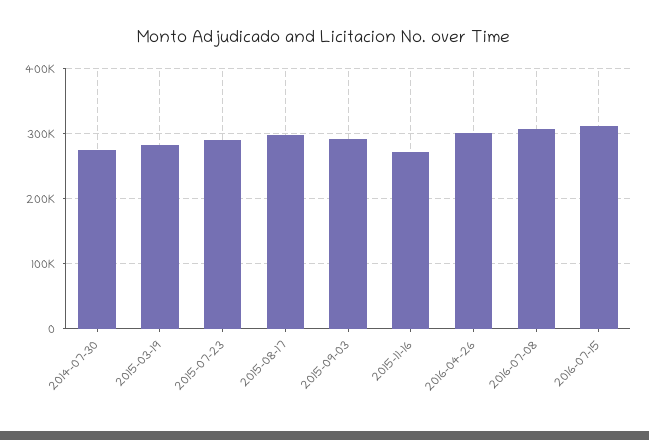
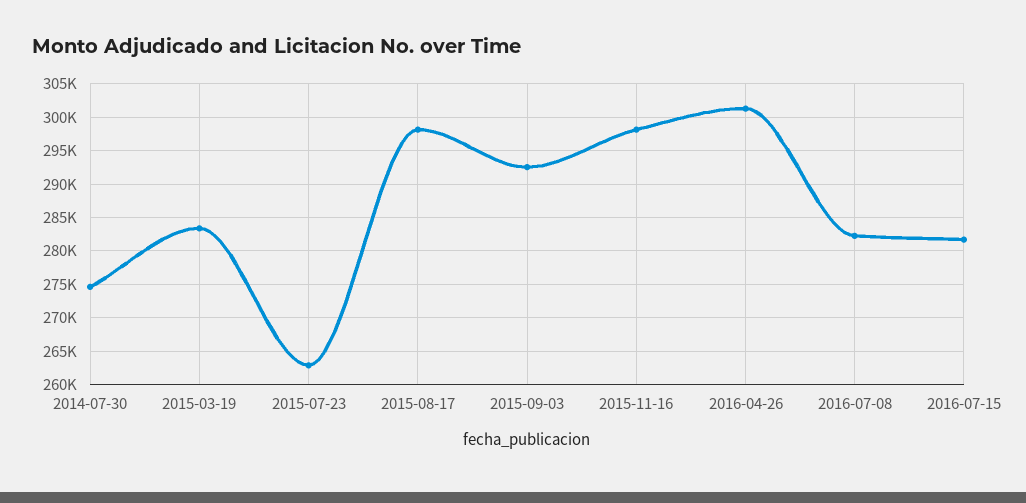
  {
    "2014-07-30": 275000,
    "2015-03-19": 283000,
-   "2015-07-23": 290000,
+   "2015-07-23": 263000,
    "2015-08-17": 298000,
    "2015-09-03": 293000,
-   "2015-11-16": 270000,
+   "2015-11-16": 298000,
    "2016-04-26": 301000,
-   "2016-07-08": 310000,
+   "2016-07-08": 282000,
-   "2016-07-15": 310000
+   "2016-07-15": 282000
  }

